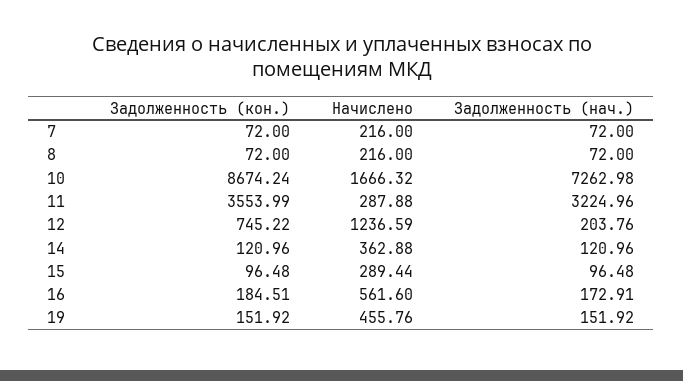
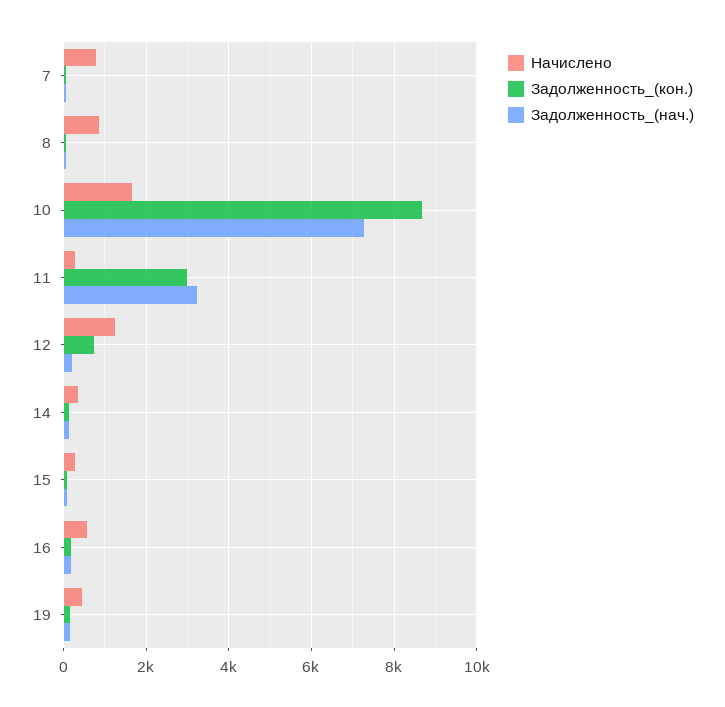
  {
    "Задолженность (кон.)": {
      "7": 72,
      "8": 72,
      "10": 8674.24,
-     "11": 3553.99,
+     "11": 3000,
      "12": 745.22,
      "14": 120.96,
      "15": 96.48,
      "16": 184.51,
      "19": 151.92
    },
    "Начислено": {
-     "7": 216,
+     "7": 800,
-     "8": 216,
+     "8": 800,
      "10": 1666.32,
      "11": 287.88,
      "12": 1236.59,
      "14": 362.88,
      "15": 289.44,
      "16": 561.6,
      "19": 455.76
    },
    "Задолженность (нач.)": {
      "7": 72,
      "8": 72,
      "10": 7262.98,
      "11": 3224.96,
      "12": 203.76,
      "14": 120.96,
      "15": 96.48,
      "16": 172.91,
      "19": 151.92
    }
  }

